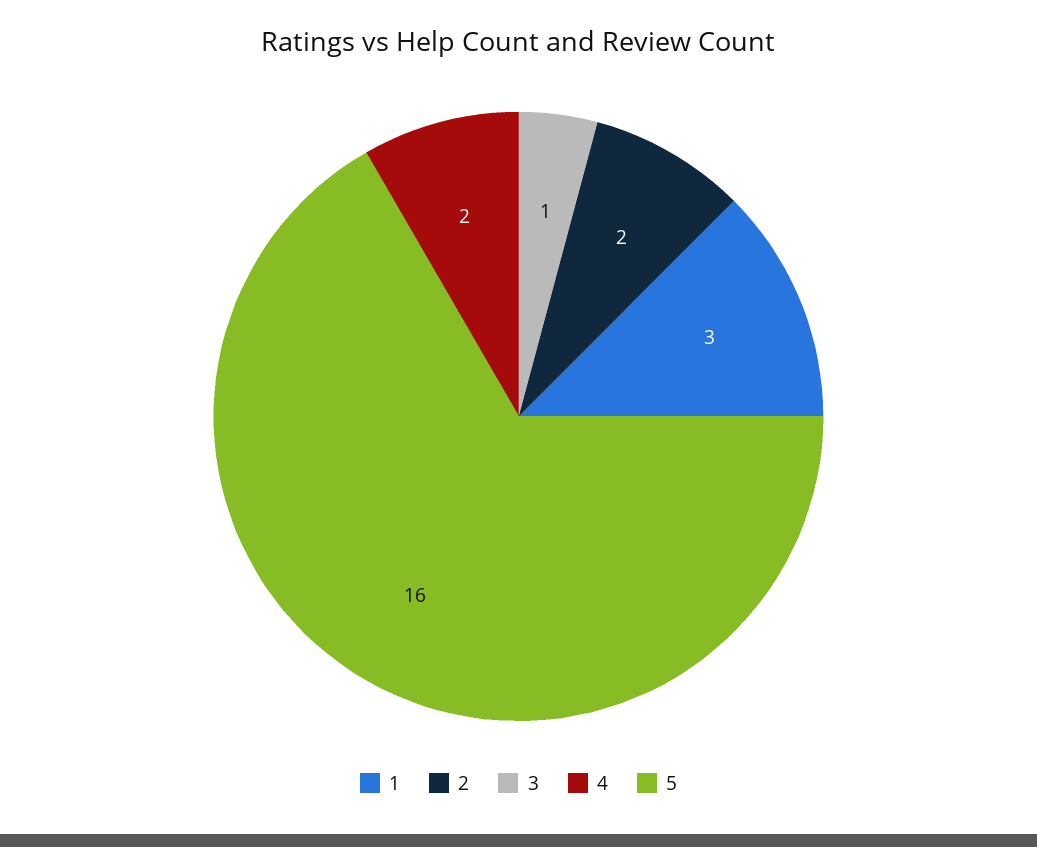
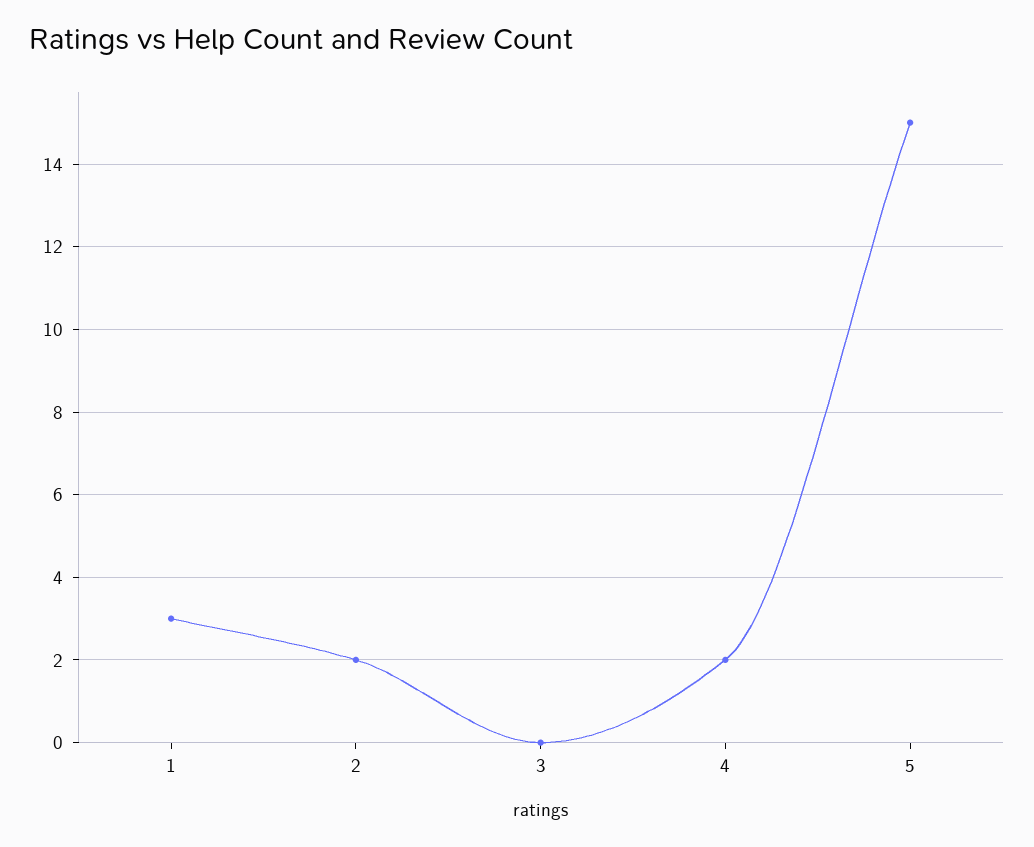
  {
    "1": 3,
    "2": 2,
-   "3": 1,
+   "3": 0,
    "4": 2,
-   "5": 16
+   "5": 15
  }

